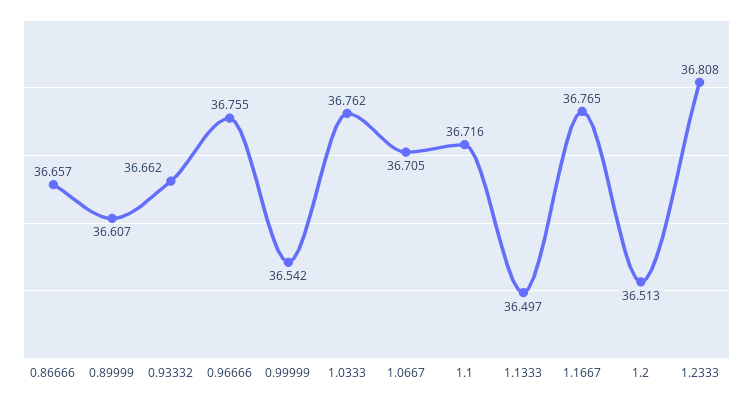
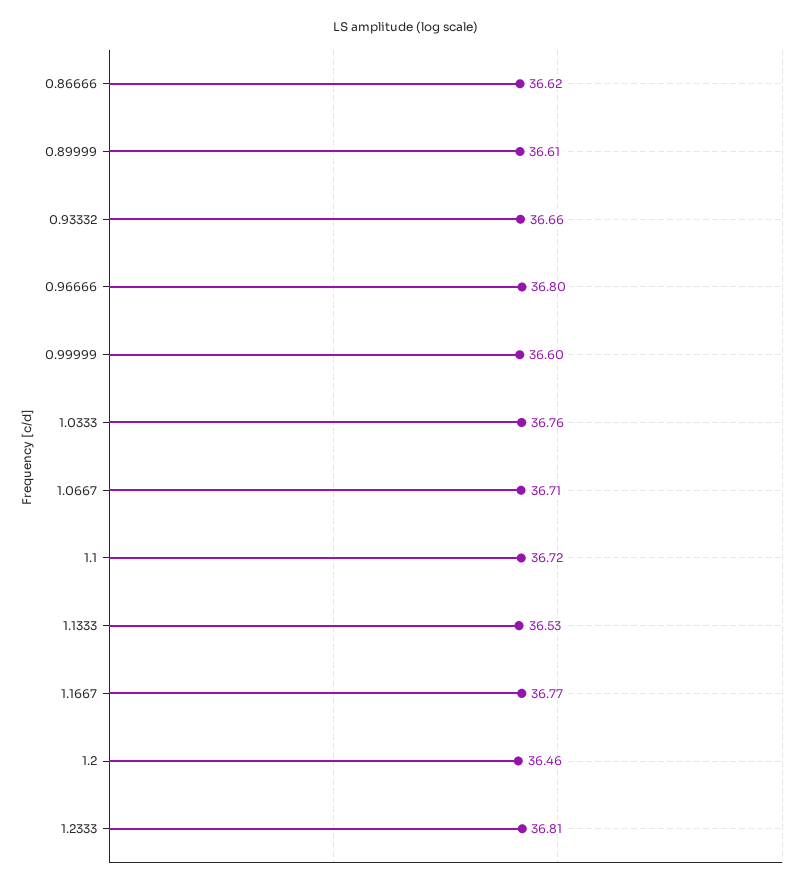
  {
-   "0.86666": 36.657,
+   "0.86666": 36.62,
    "0.89999": 36.607,
    "0.93332": 36.662,
-   "0.96666": 36.755,
+   "0.96666": 36.8,
-   "0.99999": 36.542,
+   "0.99999": 36.6,
    "1.0333": 36.762,
    "1.0667": 36.705,
    "1.1": 36.716,
-   "1.1333": 36.497,
+   "1.1333": 36.53,
    "1.1667": 36.765,
-   "1.2": 36.513,
+   "1.2": 36.46,
    "1.2333": 36.808
  }

